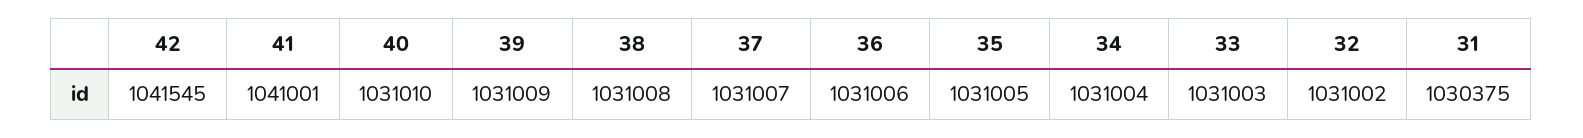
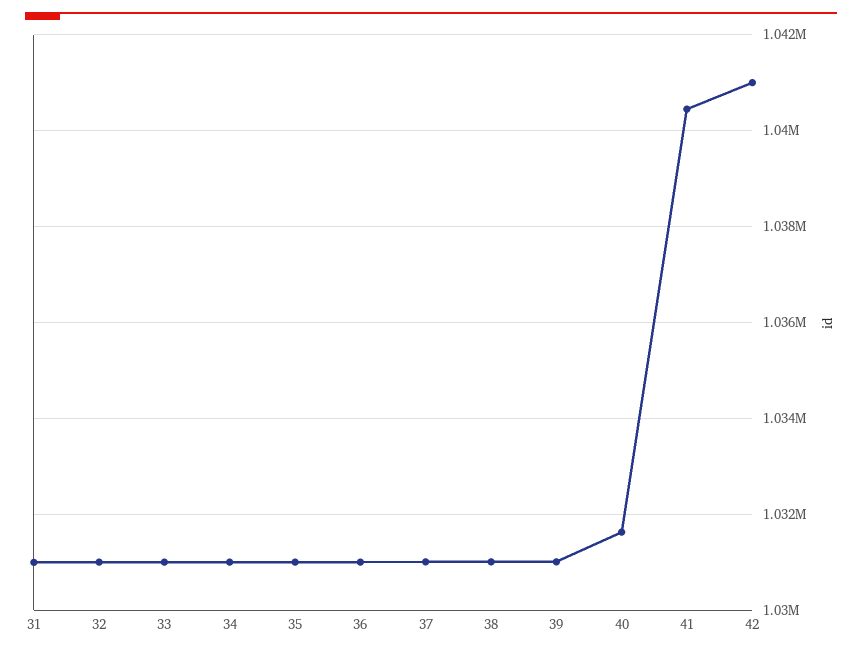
  {
-   "42": 1041545,
+   "42": 1041000,
-   "41": 1041001,
+   "41": 1040400,
-   "40": 1031010,
+   "40": 1031600,
    "39": 1031009,
    "38": 1031008,
    "37": 1031007,
    "36": 1031006,
    "35": 1031005,
    "34": 1031004,
    "33": 1031003,
    "32": 1031002,
-   "31": 1030375
+   "31": 1031000
  }

